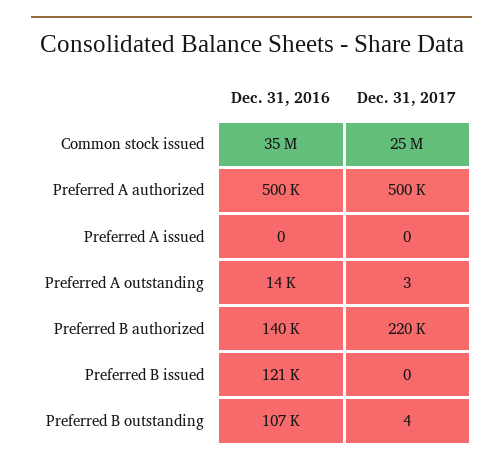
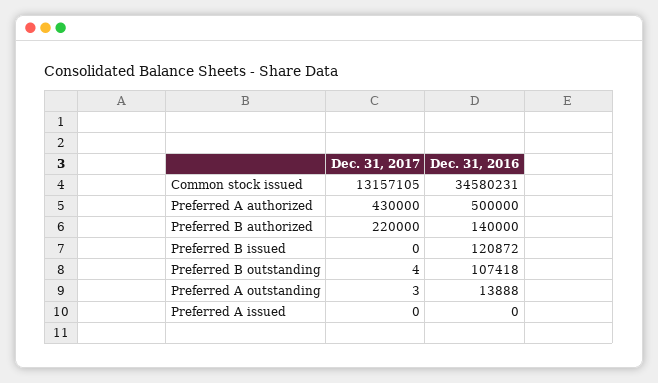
  {
    "Dec. 31, 2016": {
      "Common stock issued": 34580231,
      "Preferred A authorized": 500000,
      "Preferred A issued": 0,
      "Preferred A outstanding": 13888,
      "Preferred B authorized": 140000,
      "Preferred B issued": 120872,
      "Preferred B outstanding": 107418
    },
    "Dec. 31, 2017": {
-     "Common stock issued": 25000000,
+     "Common stock issued": 13157105,
-     "Preferred A authorized": 500000,
+     "Preferred A authorized": 430000,
      "Preferred A issued": 0,
      "Preferred A outstanding": 3,
      "Preferred B authorized": 220000,
      "Preferred B issued": 0,
      "Preferred B outstanding": 4
    }
  }

